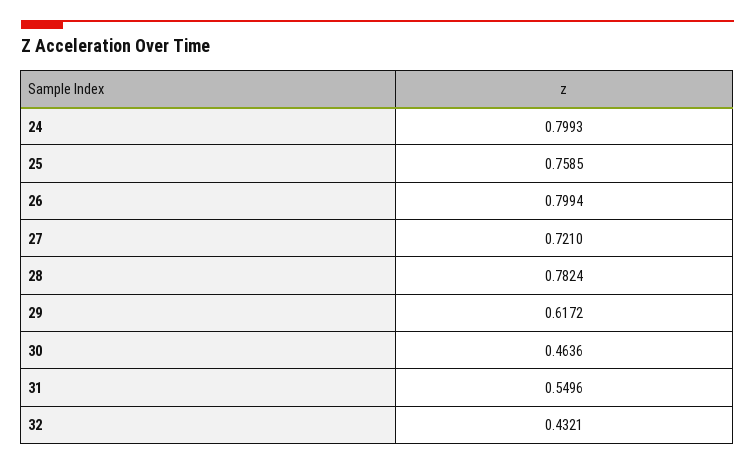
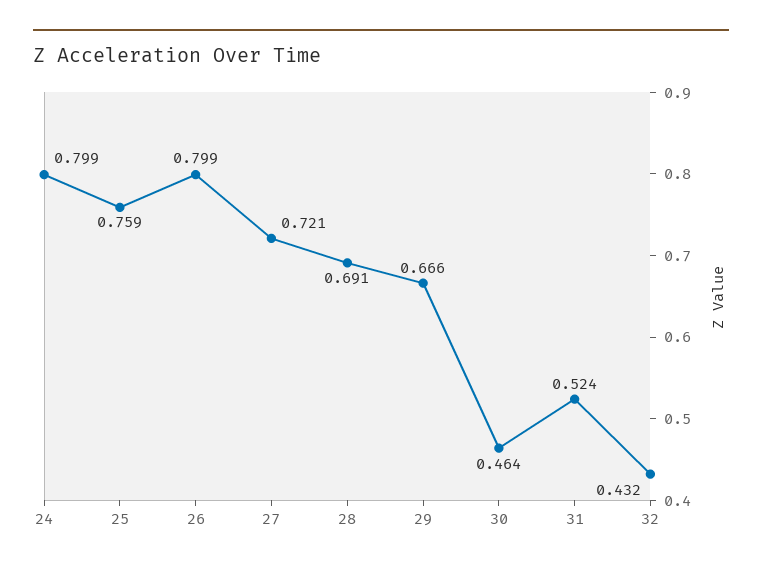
  {
    "24": 0.7993,
    "25": 0.7585,
    "26": 0.7994,
    "27": 0.721,
-   "28": 0.7824,
+   "28": 0.691,
-   "29": 0.6172,
+   "29": 0.666,
    "30": 0.4636,
-   "31": 0.5496,
+   "31": 0.524,
    "32": 0.4321
  }

